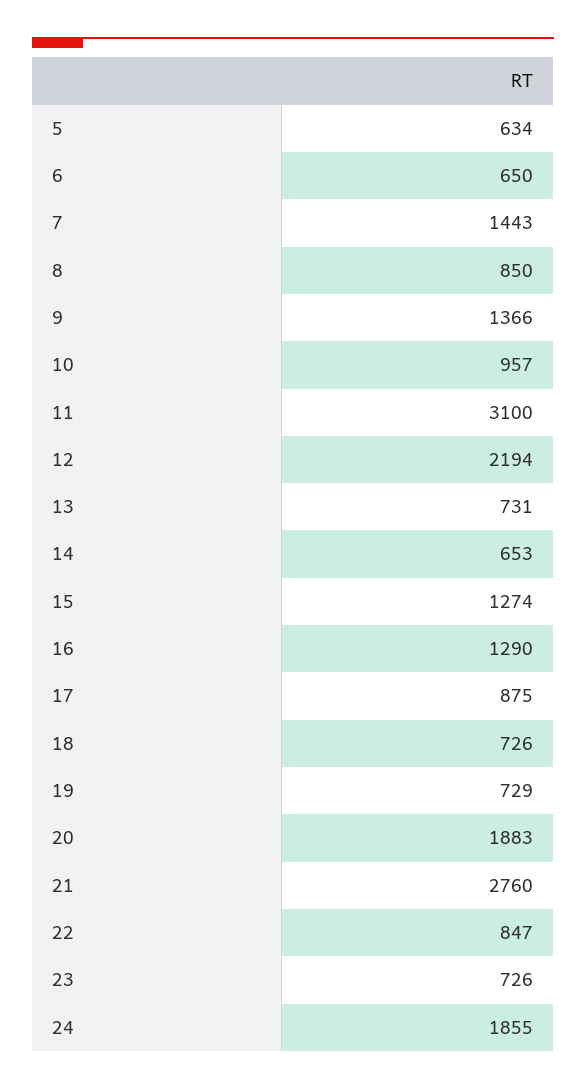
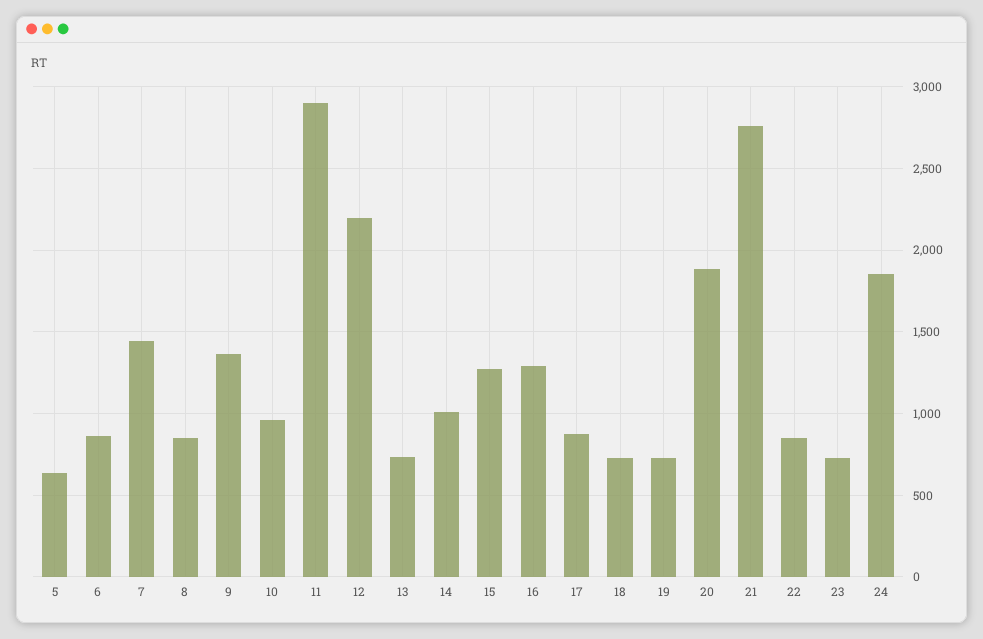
  {
    "5": 634,
-   "6": 650,
+   "6": 850,
    "7": 1443,
    "8": 850,
    "9": 1366,
    "10": 957,
-   "11": 3100,
+   "11": 2900,
    "12": 2194,
    "13": 731,
-   "14": 653,
+   "14": 1000,
    "15": 1274,
    "16": 1290,
    "17": 875,
    "18": 726,
    "19": 729,
    "20": 1883,
    "21": 2760,
    "22": 847,
    "23": 726,
    "24": 1855
  }

